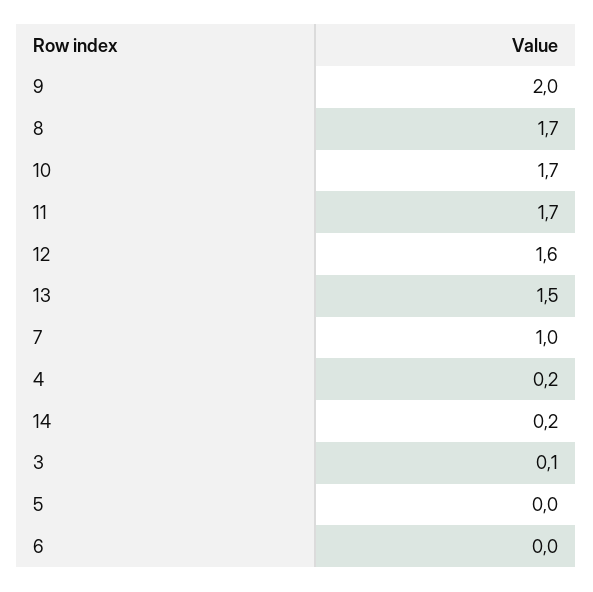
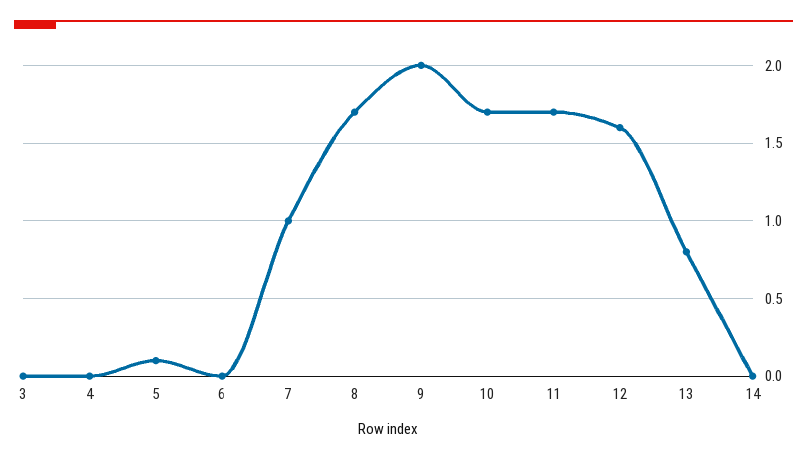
  {
    "9": 2,
    "8": 1.7,
    "10": 1.7,
    "11": 1.7,
    "12": 1.6,
-   "13": 1.5,
+   "13": 0.8,
    "7": 1,
-   "4": 0.2,
+   "4": 0,
-   "14": 0.2,
+   "14": 0,
-   "3": 0.1,
+   "3": 0,
-   "5": 0,
+   "5": 0.1,
    "6": 0
  }

